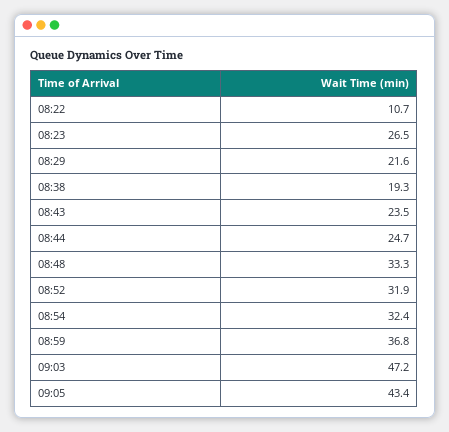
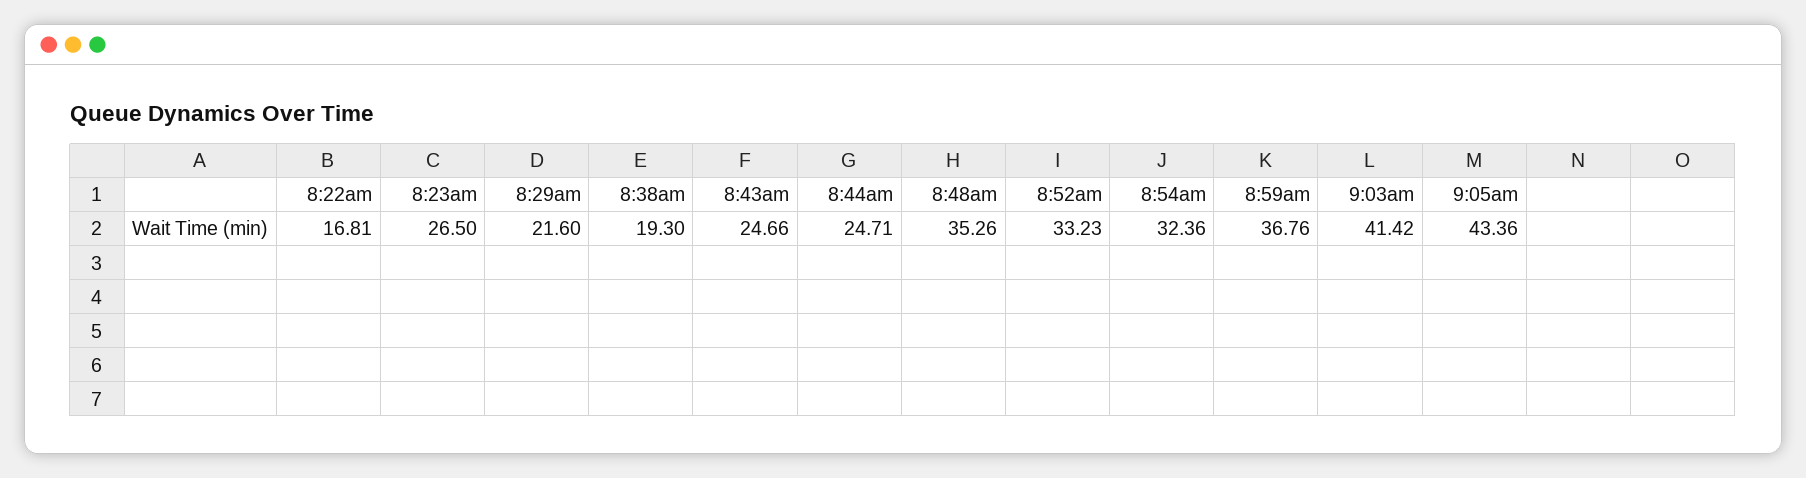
  {
-   "08:22": 10.7,
+   "08:22": 16.81,
    "08:23": 26.5,
    "08:29": 21.6,
    "08:38": 19.3,
-   "08:43": 23.5,
+   "08:43": 24.66,
    "08:44": 24.71,
-   "08:48": 33.3,
+   "08:48": 35.26,
-   "08:52": 31.9,
+   "08:52": 33.23,
    "08:54": 32.36,
    "08:59": 36.76,
-   "09:03": 47.2,
+   "09:03": 41.42,
    "09:05": 43.36
  }

